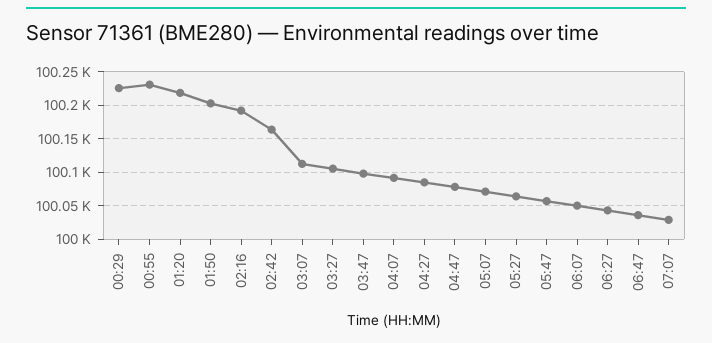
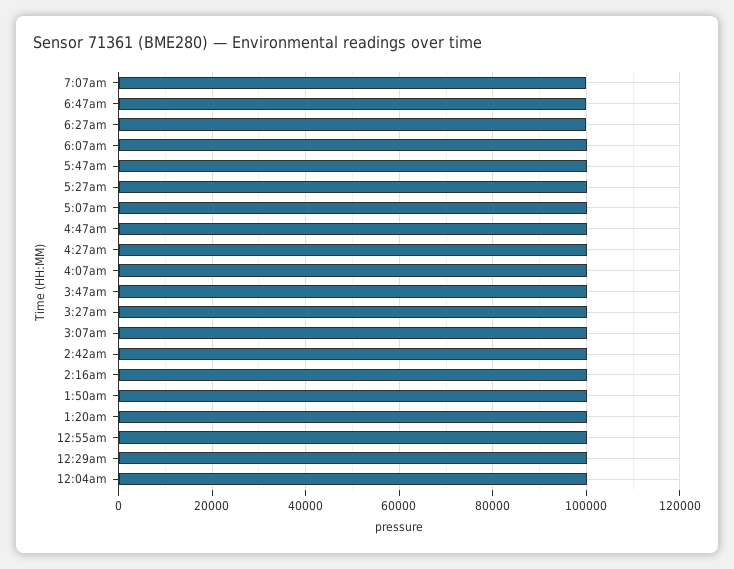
  {
    "00:29": 100230,
    "00:55": 100230,
    "01:20": 100220,
    "01:50": 100200,
    "02:16": 100190,
    "02:42": 100160,
    "03:07": 100110,
    "03:27": 100110,
    "03:47": 100100,
    "04:07": 100090,
    "04:27": 100090,
    "04:47": 100080,
    "05:07": 100070,
    "05:27": 100060,
    "05:47": 100060,
    "06:07": 100050,
    "06:27": 100040,
    "06:47": 100040,
-   "07:07": 100030
+   "07:07": 100030,
+   "12:04am": 100000
  }

